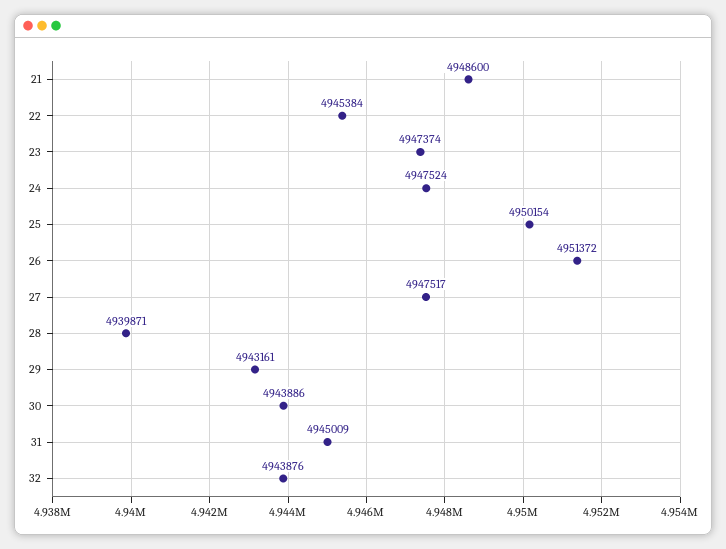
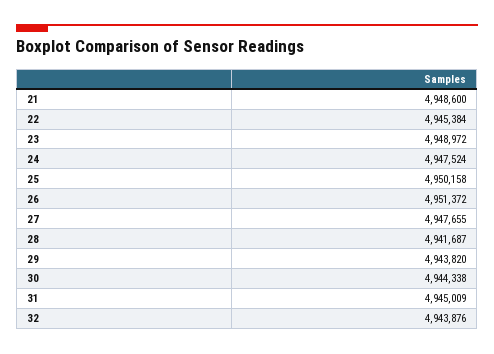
  {
    "21": 4948600,
    "22": 4945384,
-   "23": 4947374,
+   "23": 4948972,
    "24": 4947524,
-   "25": 4950154,
+   "25": 4950158,
    "26": 4951372,
-   "27": 4947517,
+   "27": 4947655,
-   "28": 4939871,
+   "28": 4941687,
-   "29": 4943161,
+   "29": 4943820,
-   "30": 4943886,
+   "30": 4944338,
    "31": 4945009,
    "32": 4943876
  }

